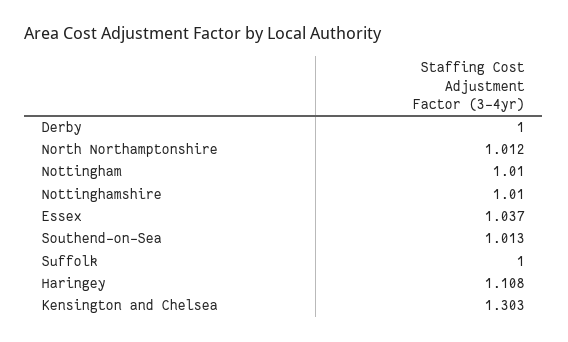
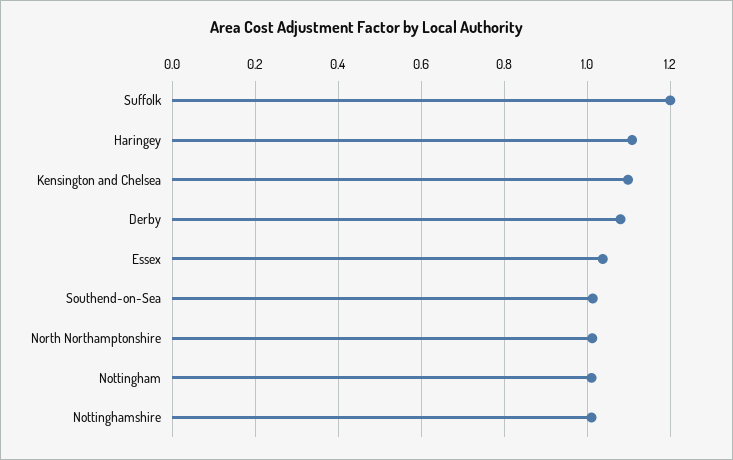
  {
-   "Derby": 1,
+   "Derby": 1.08,
    "North Northamptonshire": 1.012,
    "Nottingham": 1.01,
    "Nottinghamshire": 1.01,
    "Essex": 1.037,
    "Southend-on-Sea": 1.013,
-   "Suffolk": 1,
+   "Suffolk": 1.2,
    "Haringey": 1.108,
-   "Kensington and Chelsea": 1.303
+   "Kensington and Chelsea": 1.1
  }

